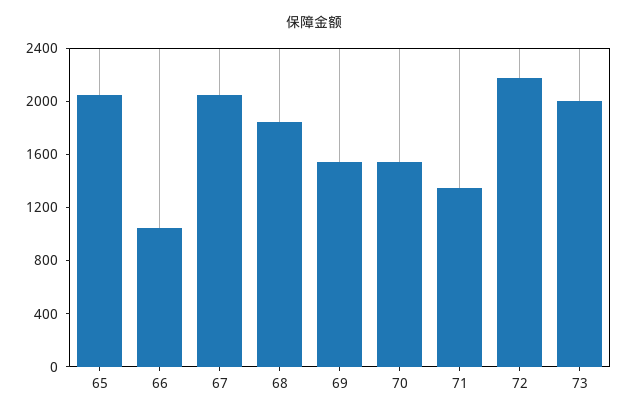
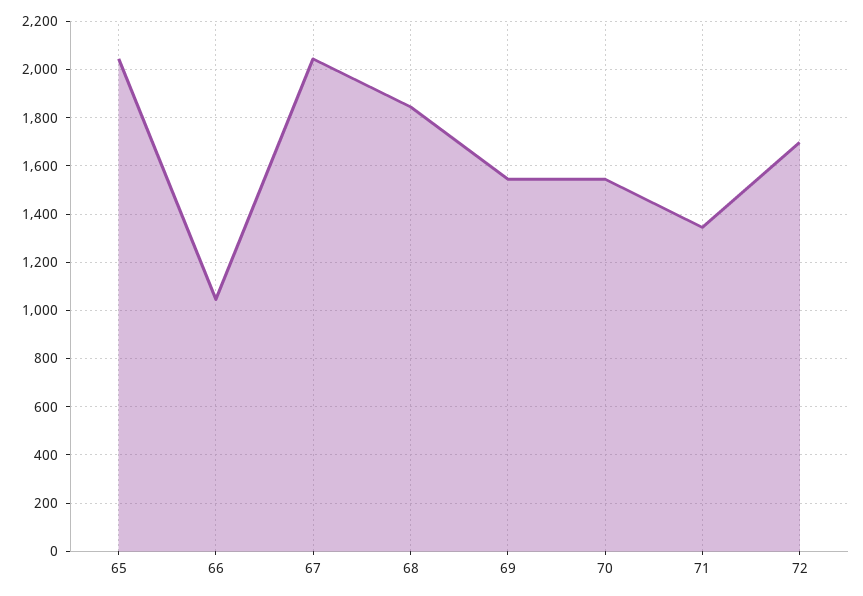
  {
    "65": 2050,
    "66": 1050,
    "67": 2050,
    "68": 1850,
    "69": 1550,
    "70": 1550,
    "71": 1350,
-   "72": 2200,
+   "72": 1700
-   "73": 2000
  }

